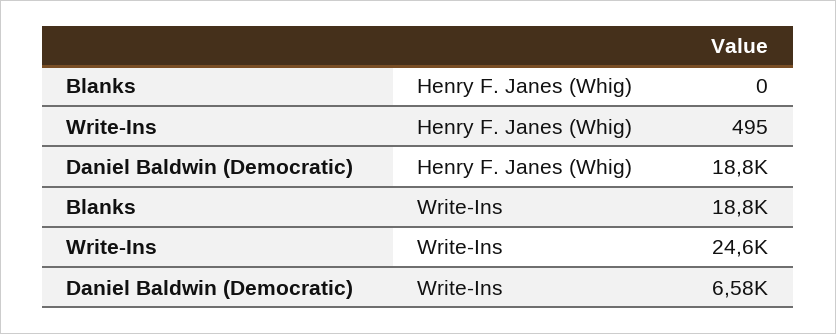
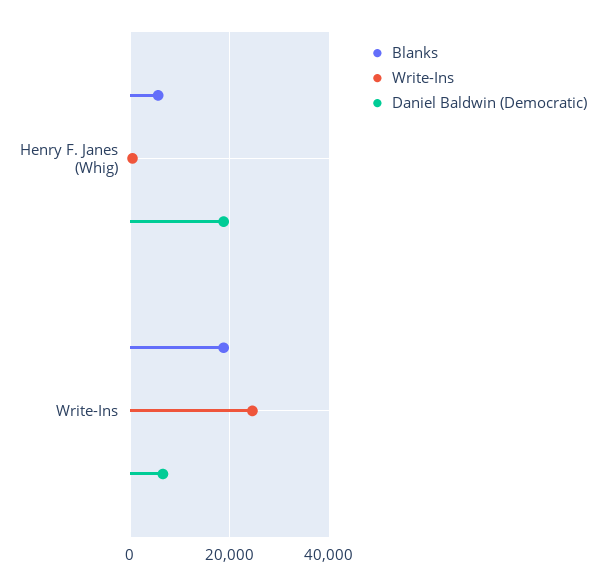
  {
    "Blanks": {
-     "Henry F. Janes (Whig)": 0,
+     "Henry F. Janes (Whig)": 6000,
      "Write-Ins": 18800
    },
    "Write-Ins": {
      "Henry F. Janes (Whig)": 495,
      "Write-Ins": 24600
    },
    "Daniel Baldwin (Democratic)": {
      "Henry F. Janes (Whig)": 18800,
      "Write-Ins": 6580
    }
  }

